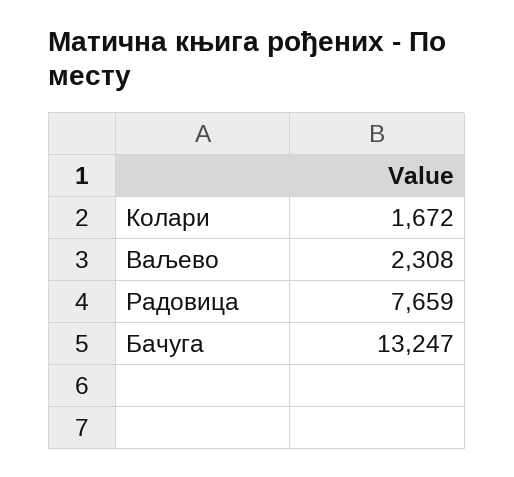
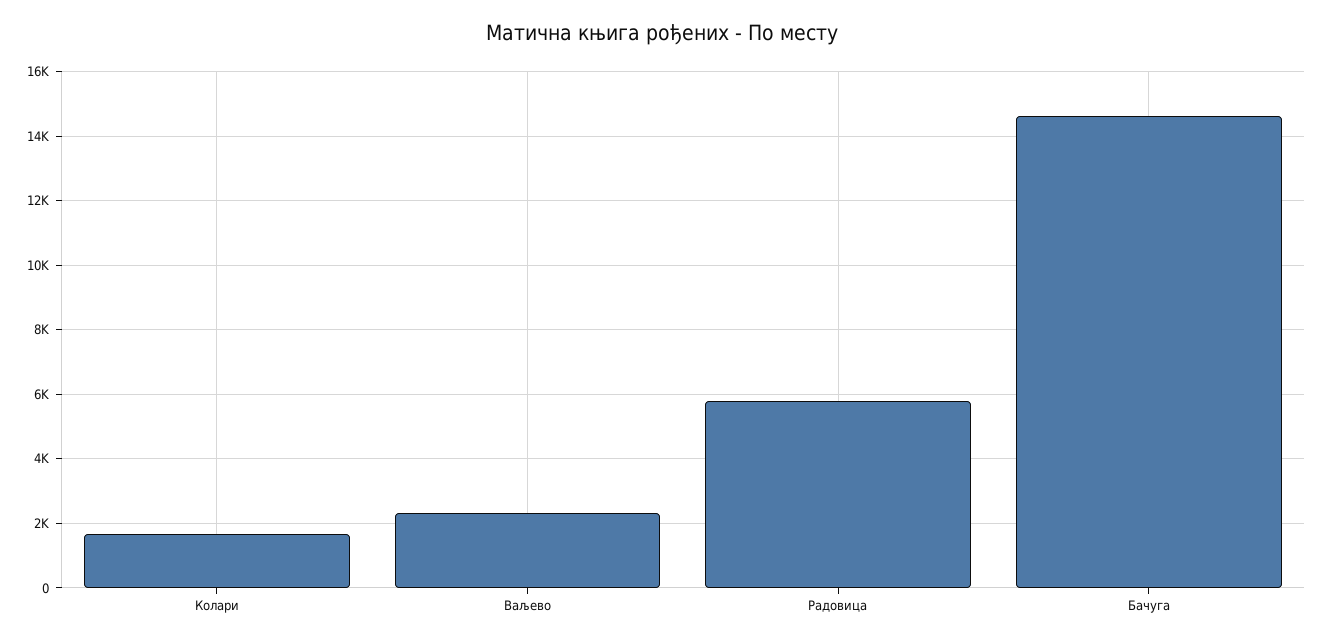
  {
    "Колари": 1672,
    "Ваљево": 2308,
-   "Радовица": 7659,
+   "Радовица": 5800,
-   "Бачуга": 13247
+   "Бачуга": 14600
  }

